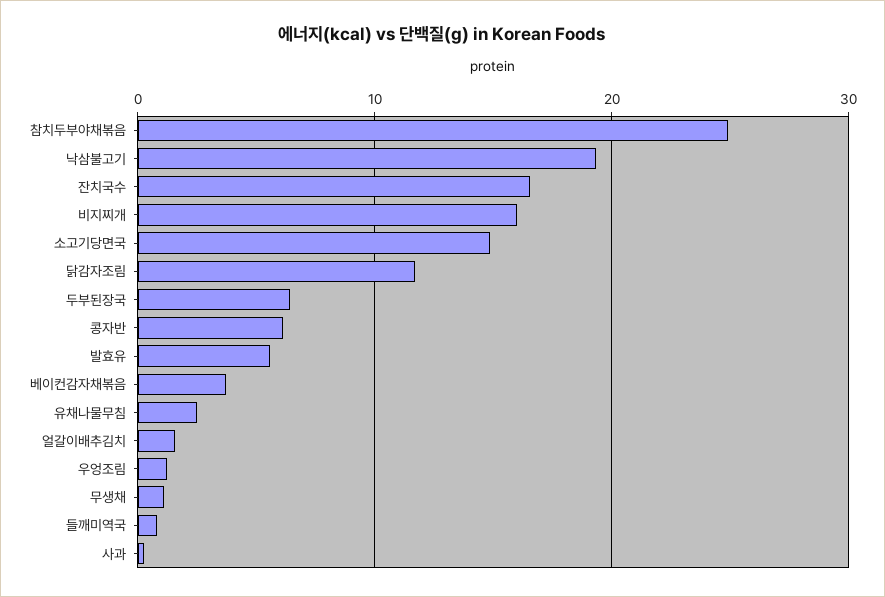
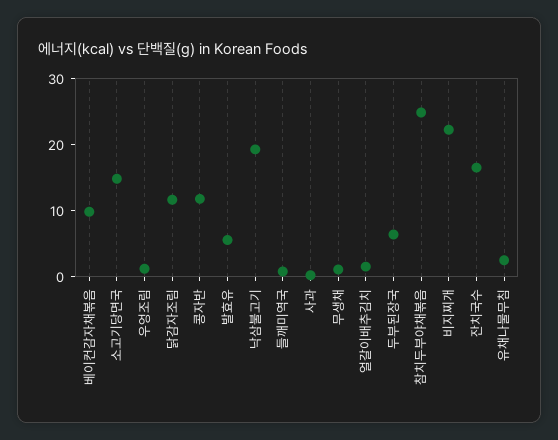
  {
    "참치두부야채볶음": 25,
    "낙삼불고기": 19,
    "잔치국수": 17,
-   "비지찌개": 16,
+   "비지찌개": 22,
    "소고기당면국": 15,
    "닭감자조림": 12,
    "두부된장국": 6,
-   "콩자반": 6,
+   "콩자반": 12,
    "발효유": 6,
-   "베이컨감자채볶음": 4,
+   "베이컨감자채볶음": 10,
    "유채나물무침": 3,
    "얼갈이배추김치": 2,
    "우엉조림": 1,
    "무생채": 1,
    "들깨미역국": 1,
    "사과": 0
  }

